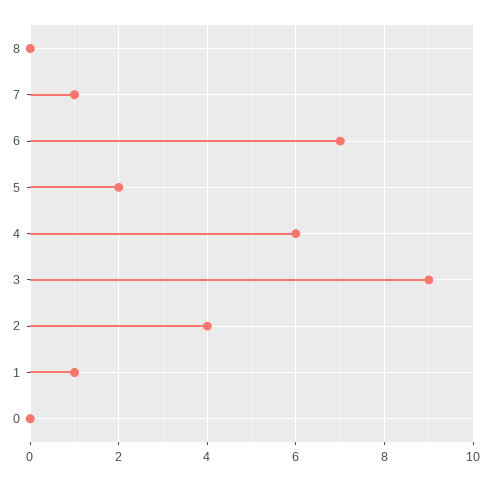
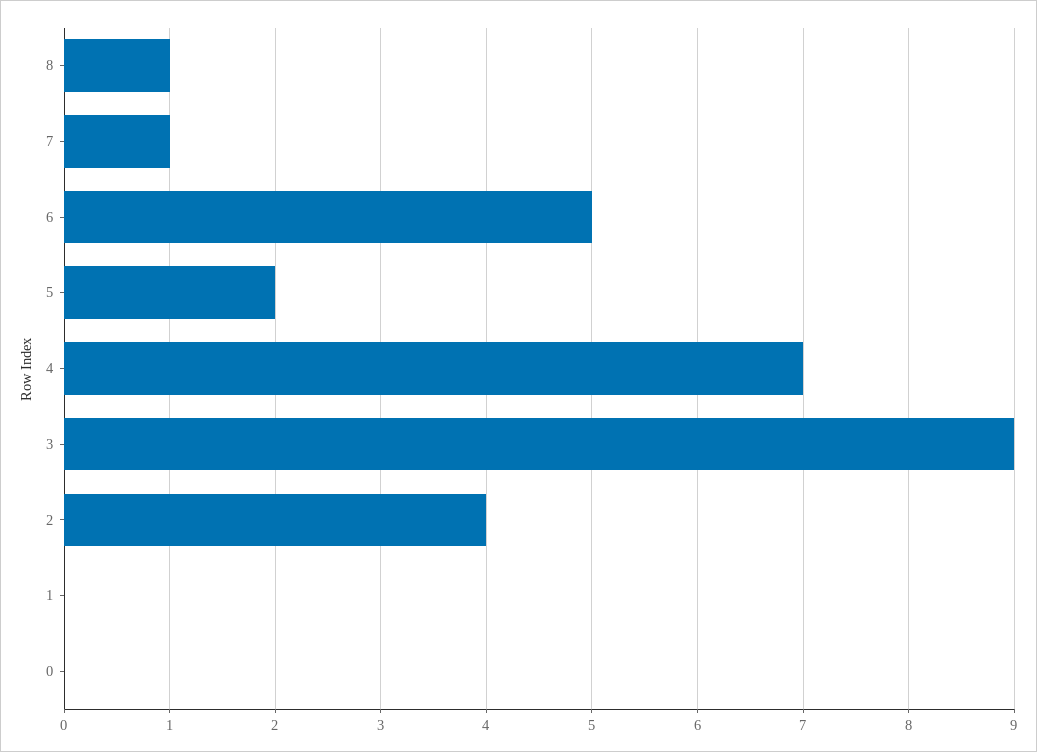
  {
-   "8": 0,
+   "8": 1,
    "7": 1,
-   "6": 7,
+   "6": 5,
    "5": 2,
-   "4": 6,
+   "4": 7,
    "3": 9,
    "2": 4,
-   "1": 1,
+   "1": 0,
    "0": 0
  }

